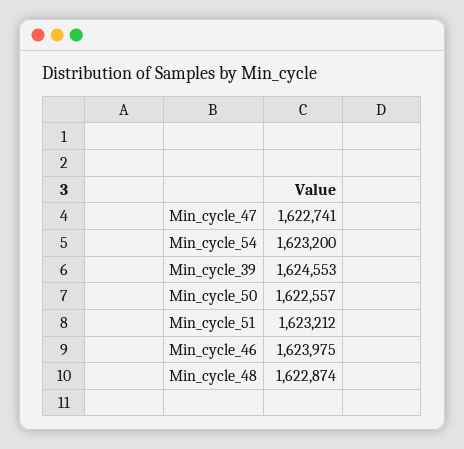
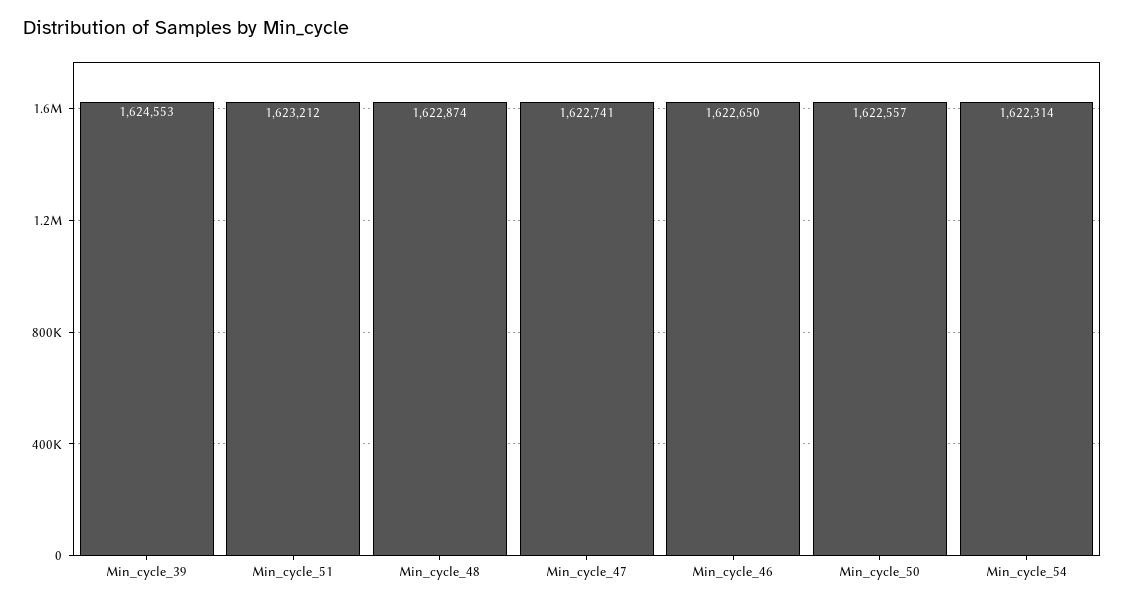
  {
    "Min_cycle_47": 1622741,
-   "Min_cycle_54": 1623200,
+   "Min_cycle_54": 1622314,
    "Min_cycle_39": 1624553,
    "Min_cycle_50": 1622557,
    "Min_cycle_51": 1623212,
-   "Min_cycle_46": 1623975,
+   "Min_cycle_46": 1622650,
    "Min_cycle_48": 1622874
  }

